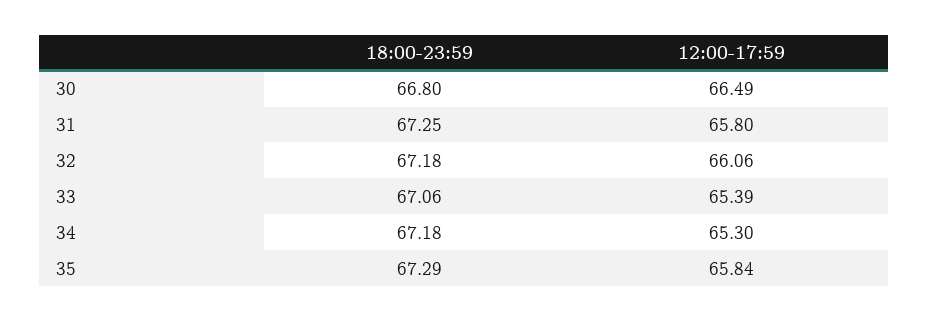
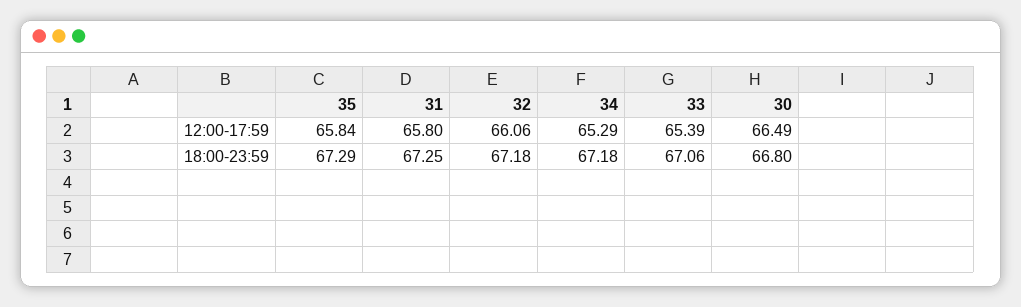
  {
    "18:00-23:59": {
      "30": 66.8,
      "31": 67.25,
      "32": 67.18,
      "33": 67.06,
      "34": 67.18,
      "35": 67.29
    },
    "12:00-17:59": {
      "30": 66.49,
      "31": 65.8,
      "32": 66.06,
      "33": 65.39,
-     "34": 65.3,
+     "34": 65.29,
      "35": 65.84
    }
  }

